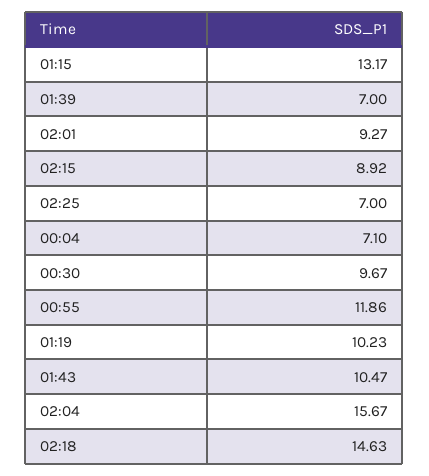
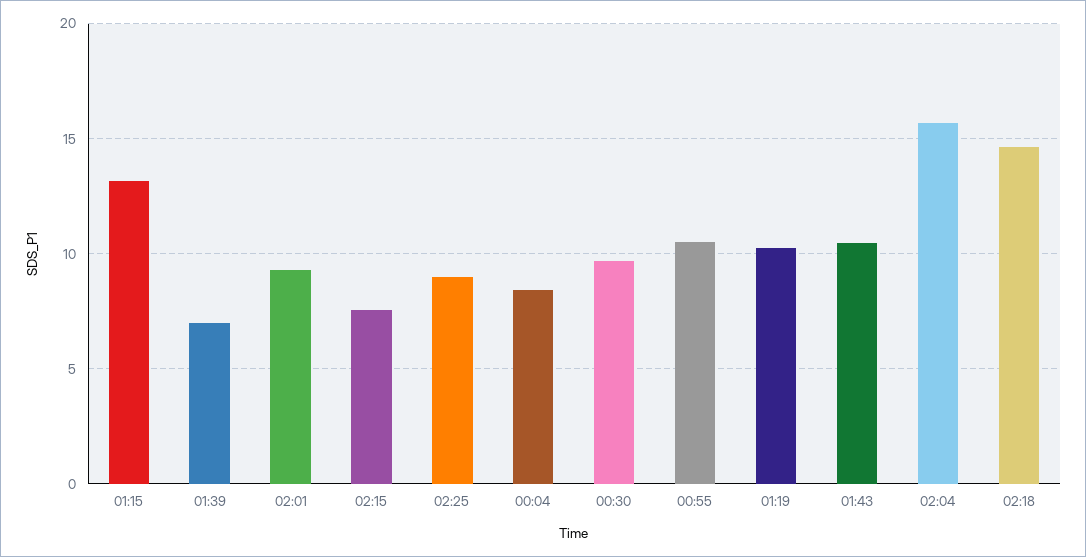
  {
    "01:15": 13.17,
    "01:39": 7,
    "02:01": 9.27,
-   "02:15": 8.92,
+   "02:15": 7.5,
-   "02:25": 7,
+   "02:25": 9,
-   "00:04": 7.1,
+   "00:04": 8.5,
    "00:30": 9.67,
-   "00:55": 11.86,
+   "00:55": 10.5,
    "01:19": 10.23,
    "01:43": 10.47,
    "02:04": 15.67,
    "02:18": 14.63
  }

